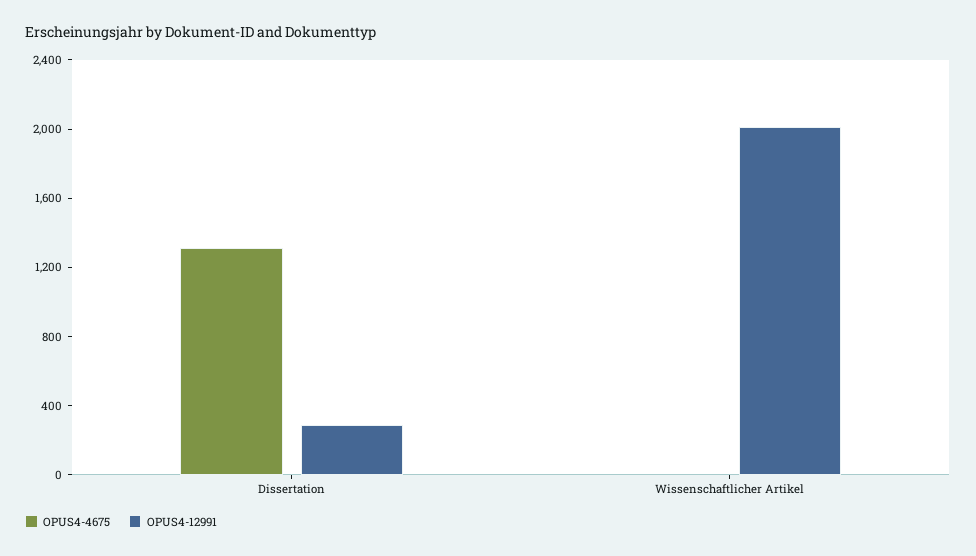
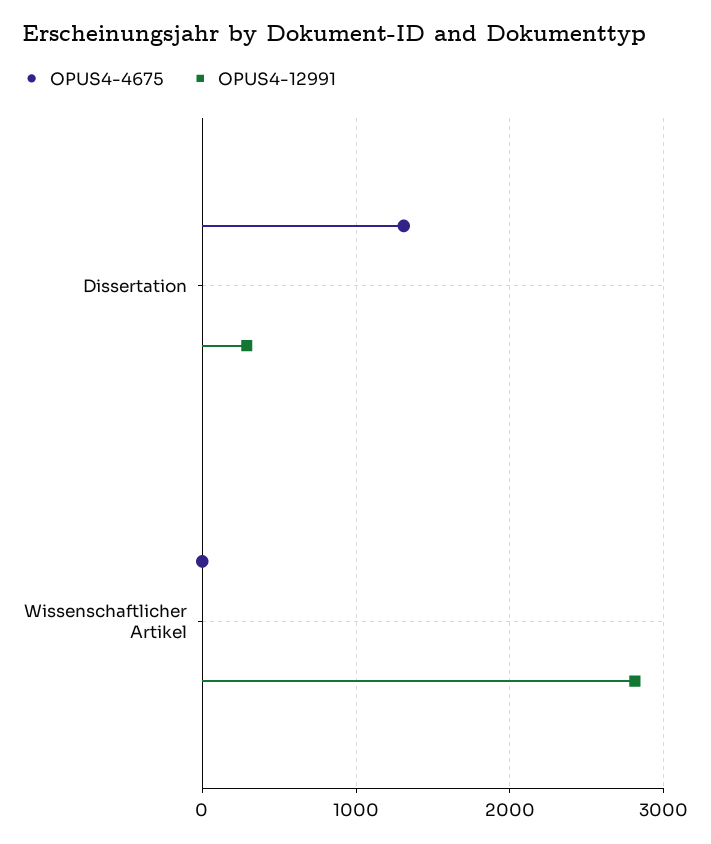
  {
    "OPUS4-4675": {
      "Dissertation": 1300,
      "Wissenschaftlicher Artikel": 0
    },
    "OPUS4-12991": {
      "Dissertation": 300,
-     "Wissenschaftlicher Artikel": 2000
+     "Wissenschaftlicher Artikel": 2800
    }
  }

